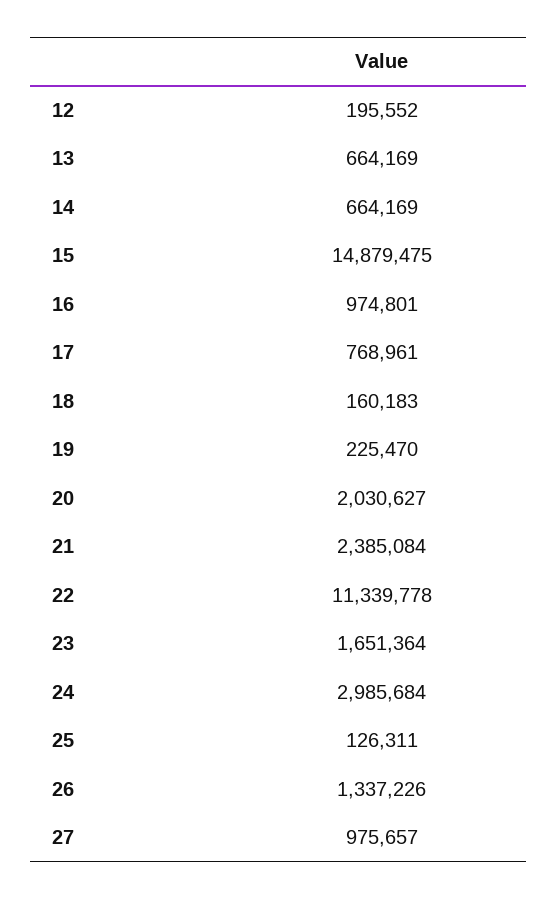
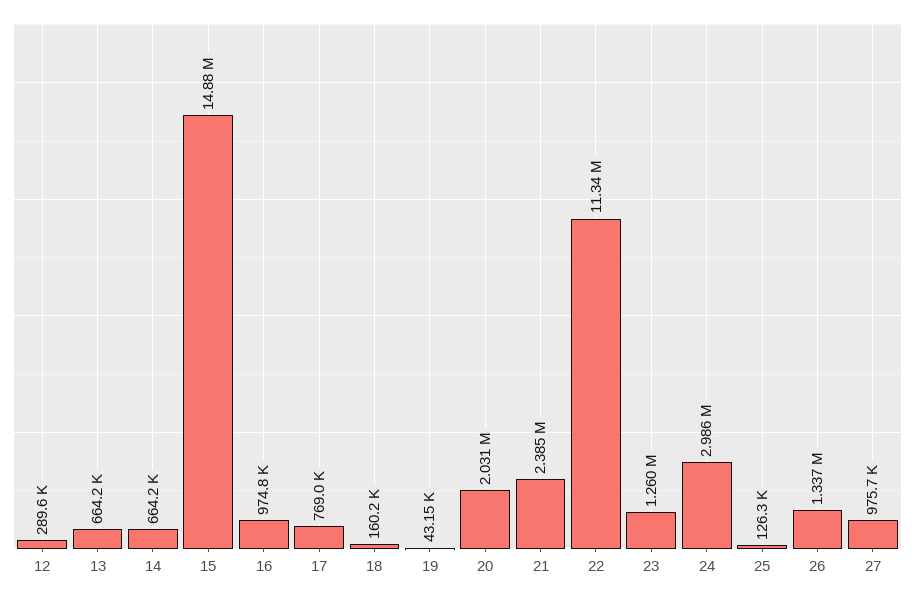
  {
-   "12": 195552,
+   "12": 289600,
    "13": 664169,
    "14": 664169,
    "15": 14879475,
    "16": 974801,
    "17": 768961,
    "18": 160183,
-   "19": 225470,
+   "19": 43150,
    "20": 2030627,
    "21": 2385084,
    "22": 11339778,
-   "23": 1651364,
+   "23": 1260000,
    "24": 2985684,
    "25": 126311,
    "26": 1337226,
    "27": 975657
  }

